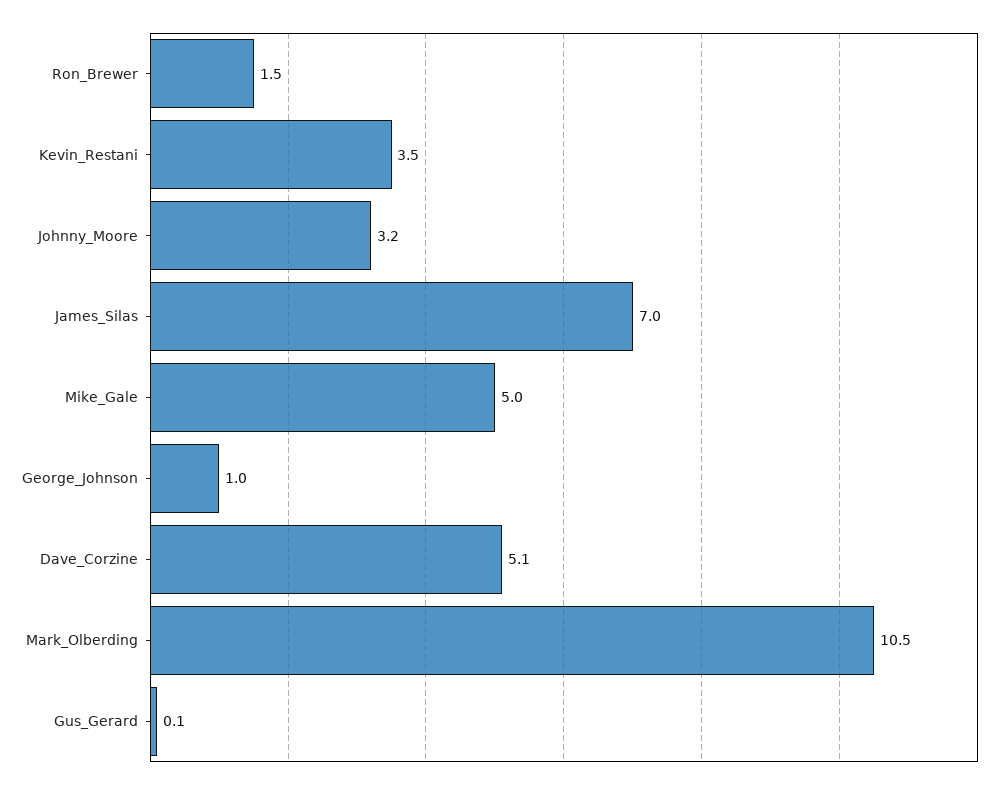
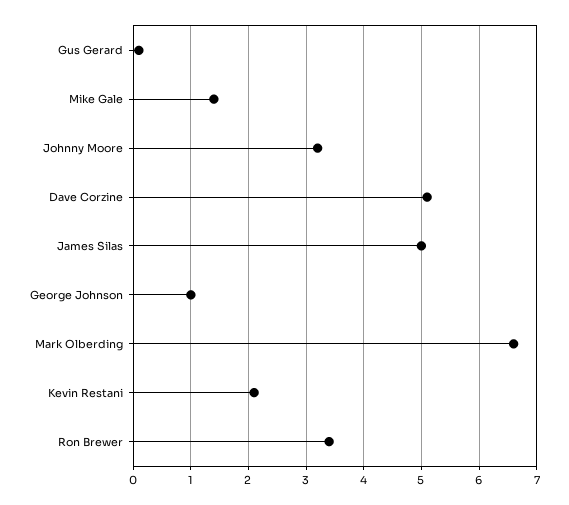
  {
-   "Ron_Brewer": 1.5,
+   "Ron_Brewer": 3.5,
-   "Kevin_Restani": 3.5,
+   "Kevin_Restani": 2,
    "Johnny_Moore": 3.2,
-   "James_Silas": 7,
+   "James_Silas": 5,
-   "Mike_Gale": 5,
+   "Mike_Gale": 1.5,
    "George_Johnson": 1,
    "Dave_Corzine": 5.1,
-   "Mark_Olberding": 10.5,
+   "Mark_Olberding": 6.5,
    "Gus_Gerard": 0.1
  }

